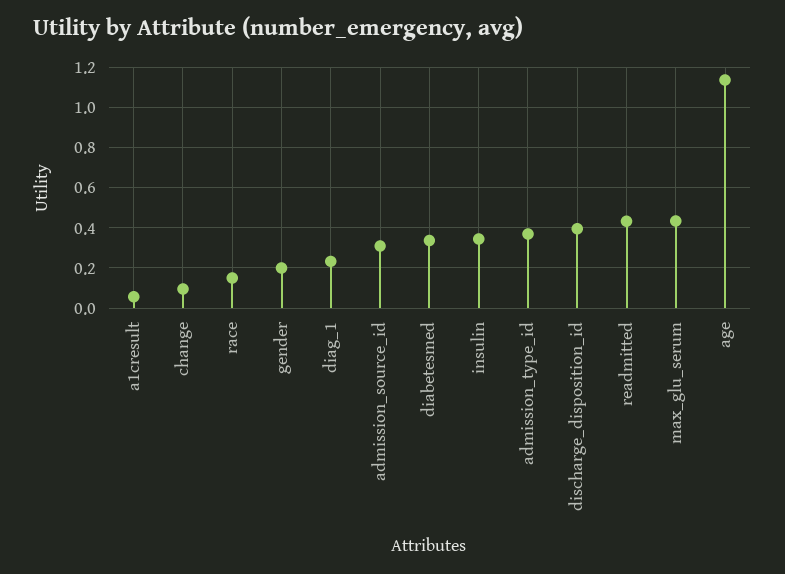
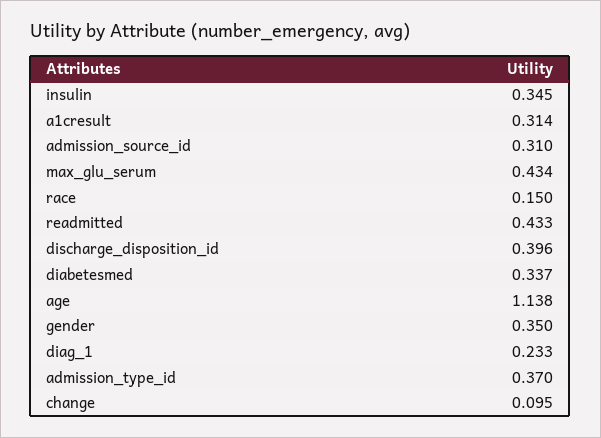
  {
-   "a1cresult": 0.05,
+   "a1cresult": 0.314,
    "change": 0.095,
    "race": 0.15,
-   "gender": 0.2,
+   "gender": 0.35,
    "diag_1": 0.233,
    "admission_source_id": 0.31,
    "diabetesmed": 0.337,
    "insulin": 0.345,
    "admission_type_id": 0.37,
    "discharge_disposition_id": 0.396,
    "readmitted": 0.433,
    "max_glu_serum": 0.434,
    "age": 1.138
  }

